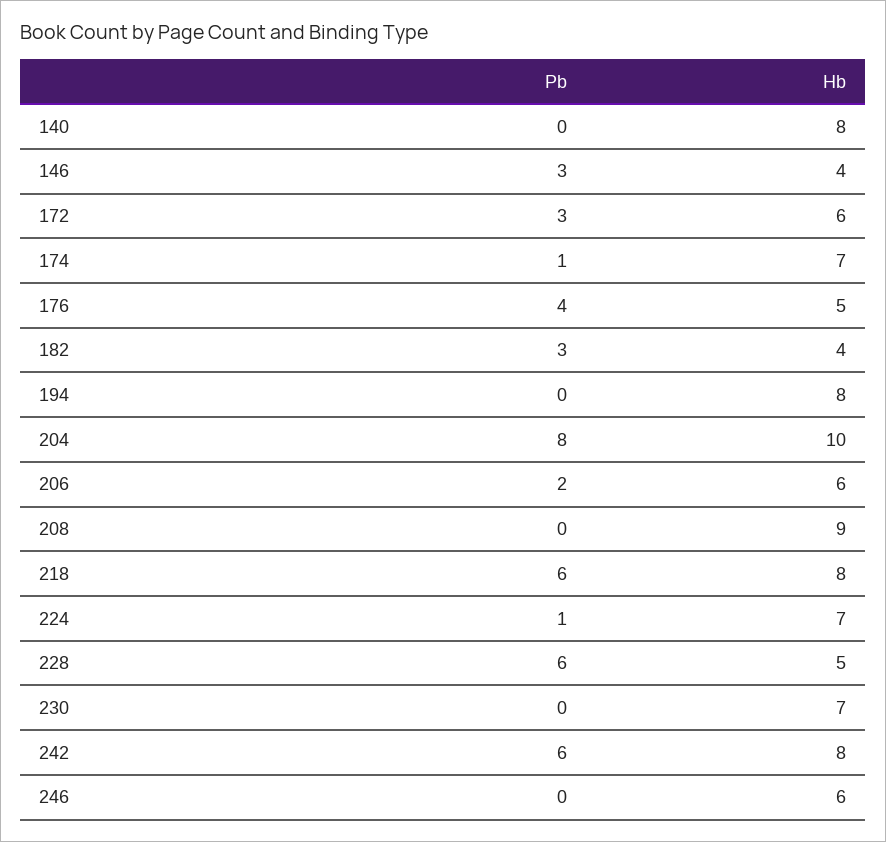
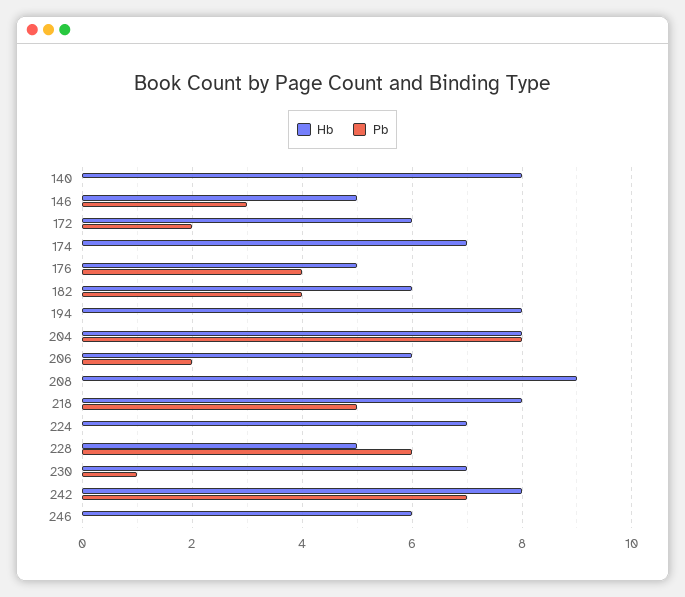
  {
    "Pb": {
      "140": 0,
      "146": 3,
-     "172": 3,
+     "172": 2,
-     "174": 1,
+     "174": 0,
      "176": 4,
-     "182": 3,
+     "182": 4,
      "194": 0,
      "204": 8,
      "206": 2,
      "208": 0,
-     "218": 6,
+     "218": 5,
-     "224": 1,
+     "224": 0,
      "228": 6,
-     "230": 0,
+     "230": 1,
-     "242": 6,
+     "242": 7,
      "246": 0
    },
    "Hb": {
      "140": 8,
-     "146": 4,
+     "146": 5,
      "172": 6,
      "174": 7,
      "176": 5,
-     "182": 4,
+     "182": 6,
      "194": 8,
-     "204": 10,
+     "204": 8,
      "206": 6,
      "208": 9,
      "218": 8,
      "224": 7,
      "228": 5,
      "230": 7,
      "242": 8,
      "246": 6
    }
  }

